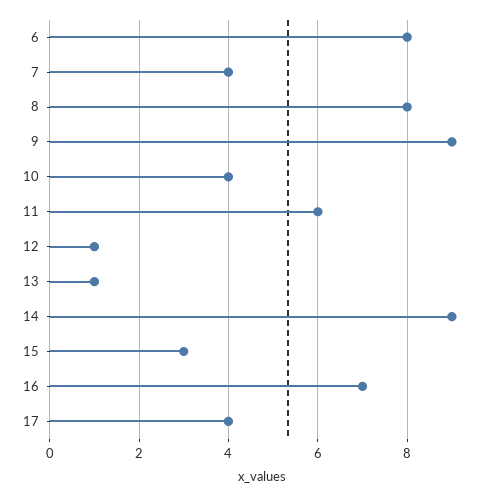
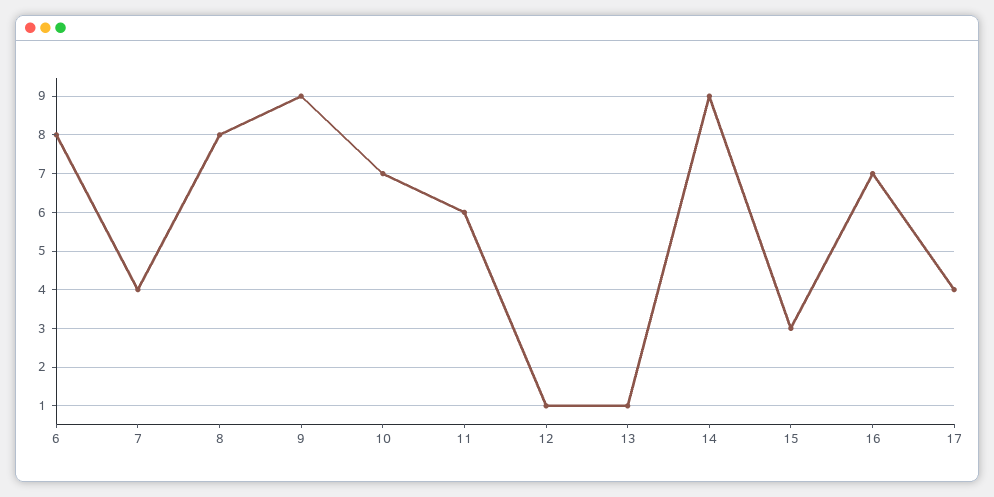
  {
    "6": 8,
    "7": 4,
    "8": 8,
    "9": 9,
-   "10": 4,
+   "10": 7,
    "11": 6,
    "12": 1,
    "13": 1,
    "14": 9,
    "15": 3,
    "16": 7,
    "17": 4
  }

